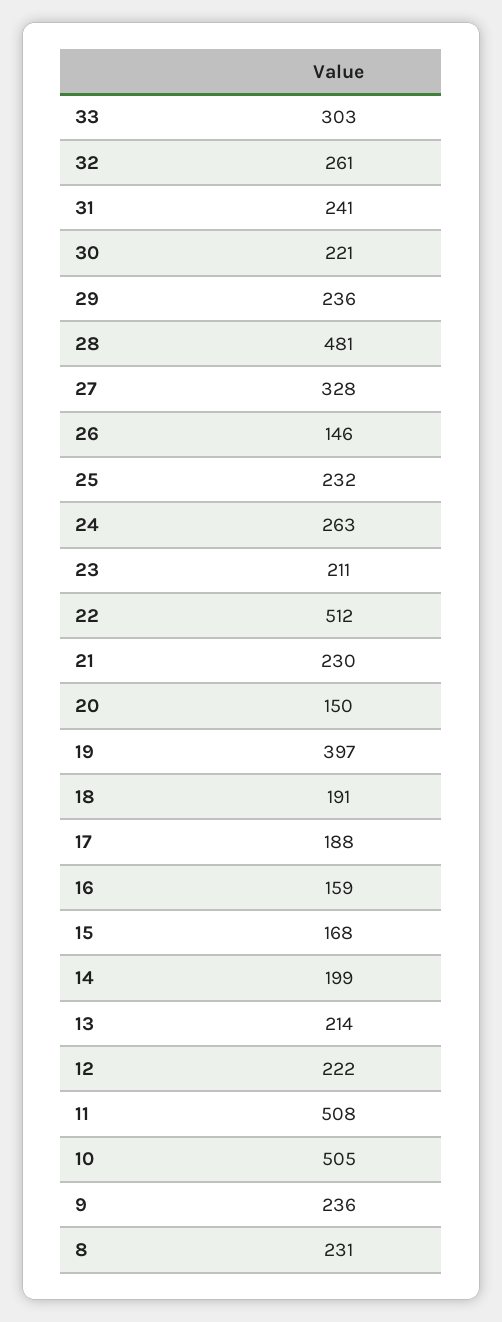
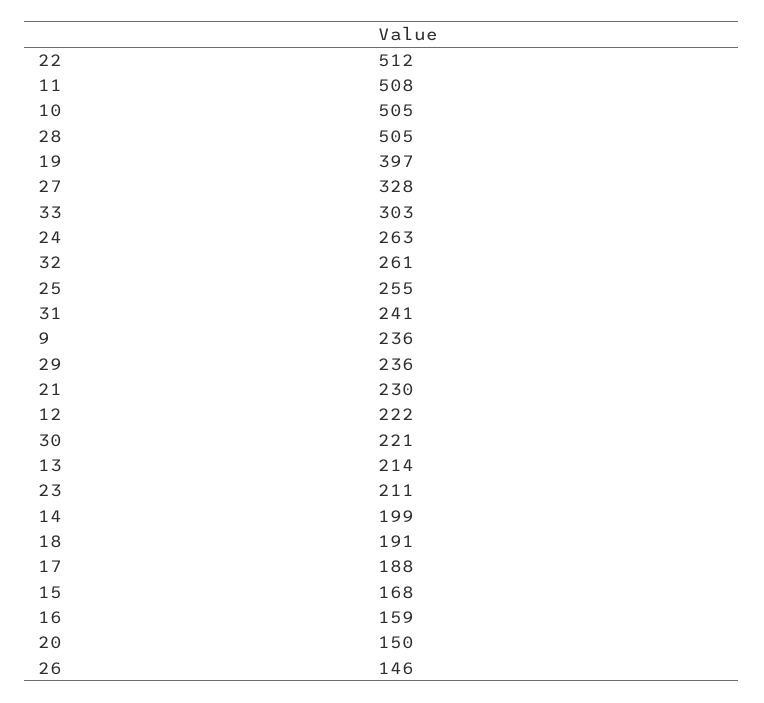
  {
    "33": 303,
    "32": 261,
    "31": 241,
    "30": 221,
    "29": 236,
-   "28": 481,
+   "28": 505,
    "27": 328,
    "26": 146,
-   "25": 232,
+   "25": 255,
    "24": 263,
    "23": 211,
    "22": 512,
    "21": 230,
    "20": 150,
    "19": 397,
    "18": 191,
    "17": 188,
    "16": 159,
    "15": 168,
    "14": 199,
    "13": 214,
    "12": 222,
    "11": 508,
    "10": 505,
-   "9": 236,
+   "9": 236
-   "8": 231
  }

